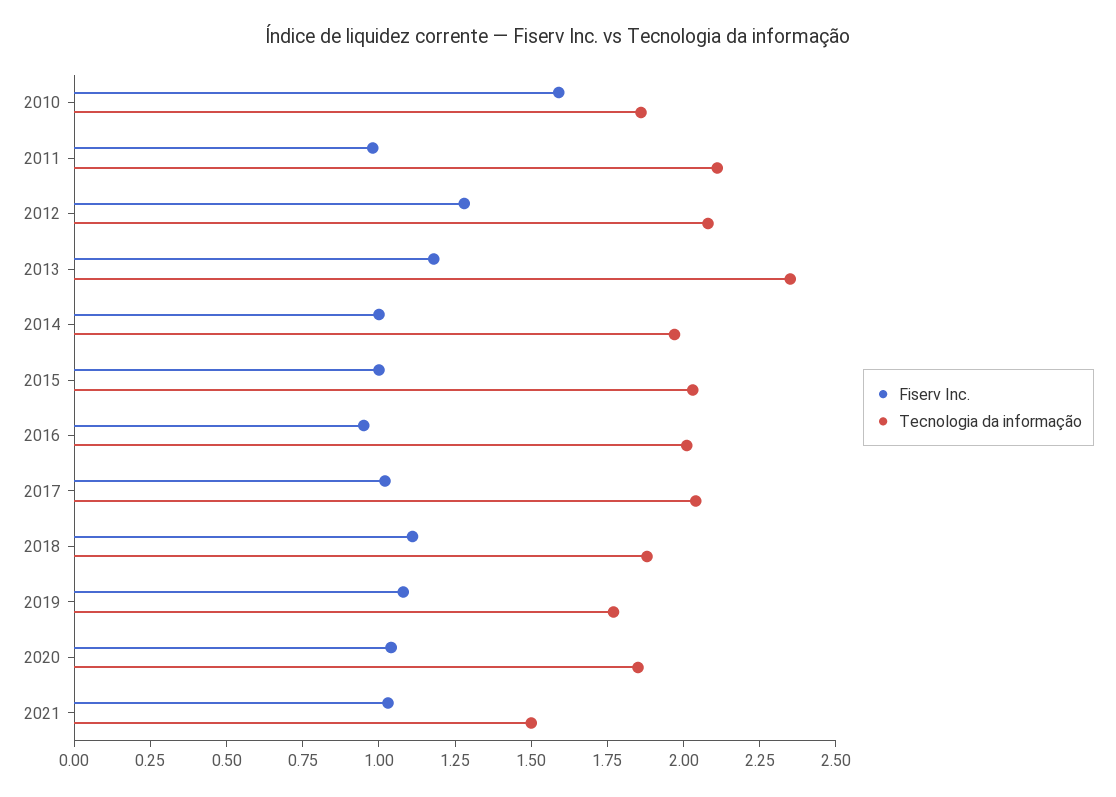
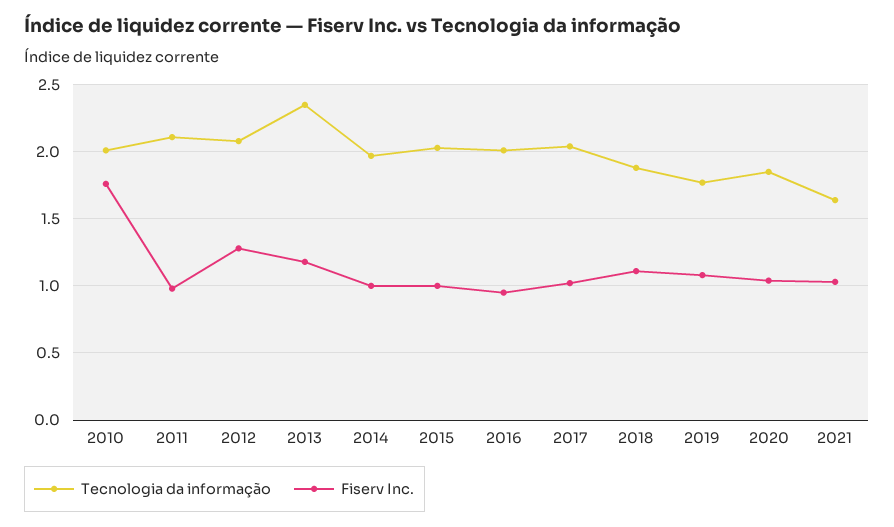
  {
    "Fiserv Inc.": {
-     "2010": 1.6,
+     "2010": 1.75,
      "2011": 1,
      "2012": 1.3,
      "2013": 1.2,
      "2014": 1,
      "2015": 1,
      "2016": 0.95,
      "2017": 1,
      "2018": 1.1,
      "2019": 1.1,
      "2020": 1.05,
      "2021": 1.05
    },
    "Tecnologia da informação": {
-     "2010": 1.85,
+     "2010": 2,
      "2011": 2.1,
      "2012": 2.1,
      "2013": 2.35,
      "2014": 1.95,
      "2015": 2.05,
      "2016": 2,
      "2017": 2.05,
      "2018": 1.9,
      "2019": 1.75,
      "2020": 1.85,
-     "2021": 1.5
+     "2021": 1.65
    }
  }

